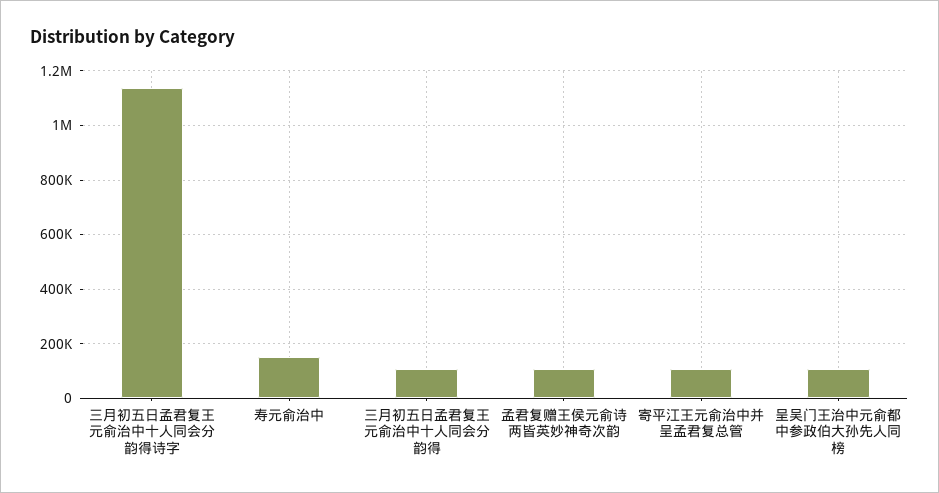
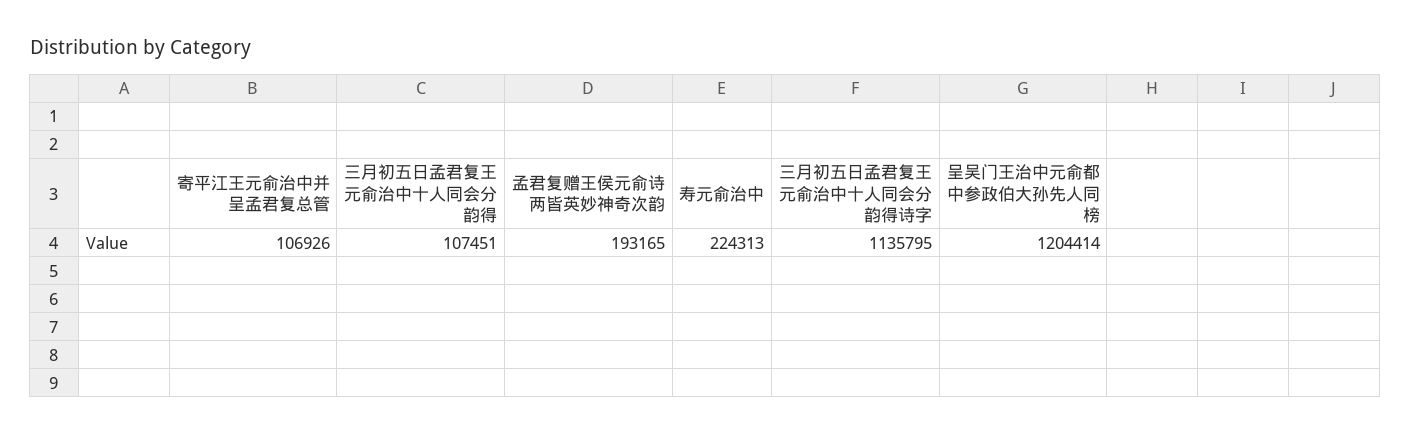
  {
    "三月初五日孟君复王元俞治中十人同会分韵得诗字": 1135795,
-   "寿元俞治中": 150000,
+   "寿元俞治中": 224313,
    "三月初五日孟君复王元俞治中十人同会分韵得": 107451,
-   "孟君复赠王侯元俞诗两皆英妙神奇次韵": 100000,
+   "孟君复赠王侯元俞诗两皆英妙神奇次韵": 193165,
    "寄平江王元俞治中并呈孟君复总管": 106926,
-   "呈吴门王治中元俞都中参政伯大孙先人同榜": 100000
+   "呈吴门王治中元俞都中参政伯大孙先人同榜": 1204414
  }

